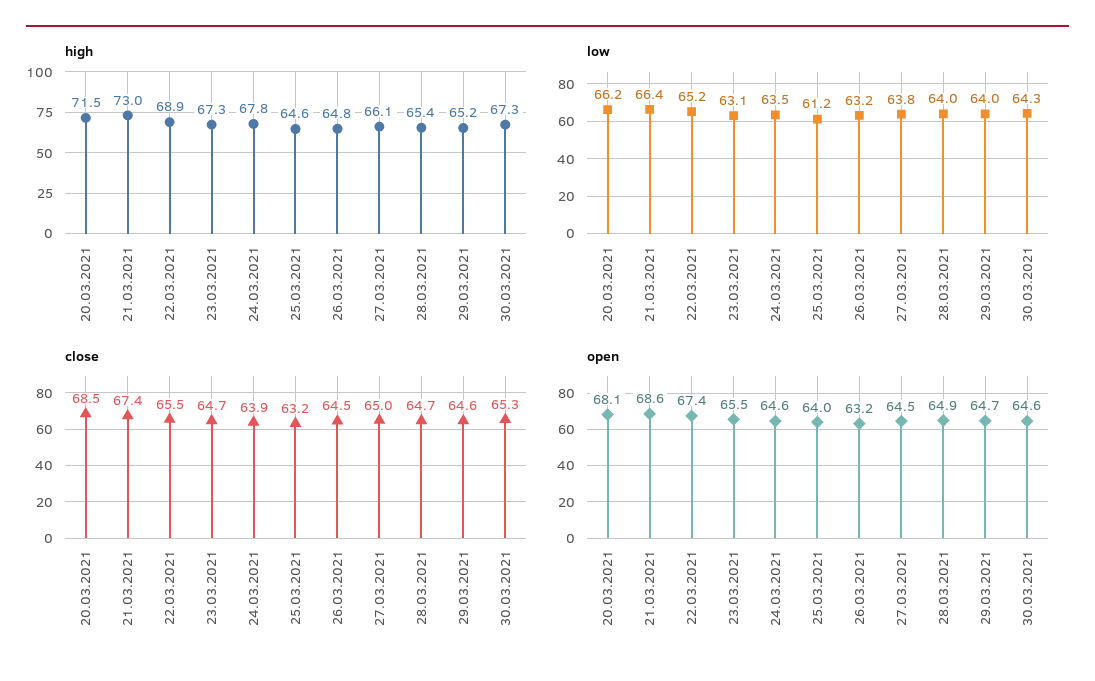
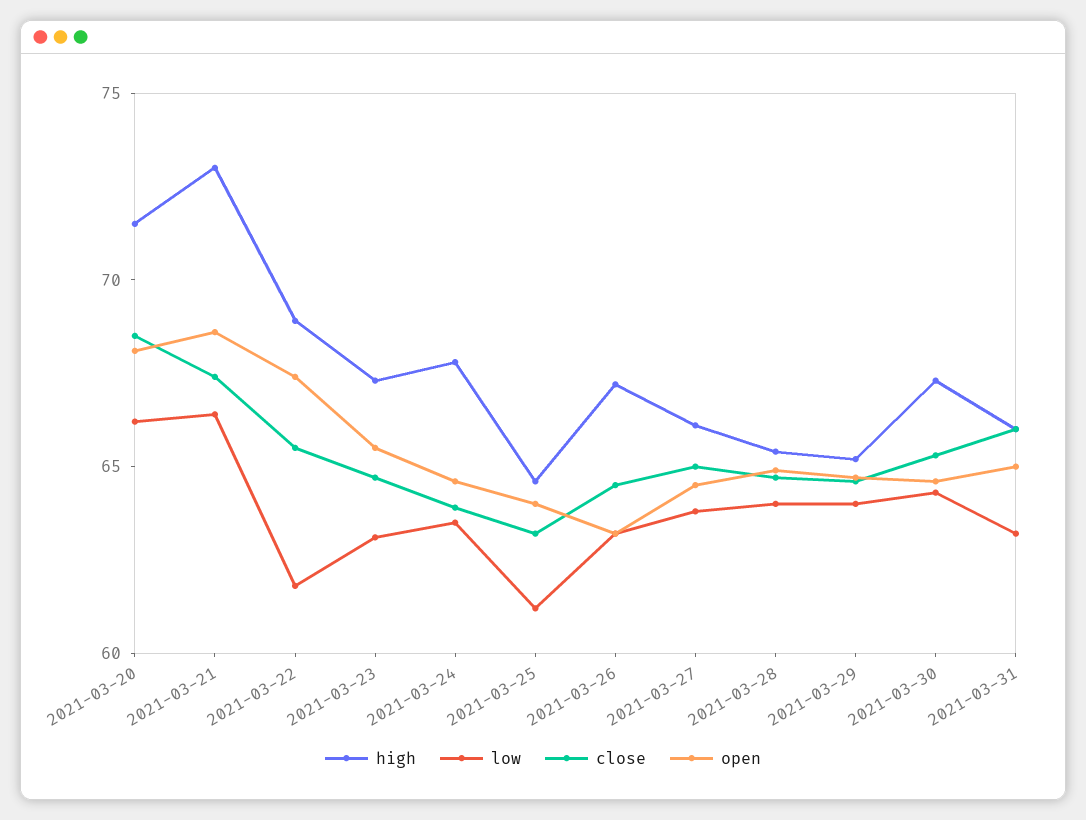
  {
    "high": {
      "20.03.2021": 71.5,
      "21.03.2021": 73,
      "22.03.2021": 68.9,
      "23.03.2021": 67.3,
      "24.03.2021": 67.8,
      "25.03.2021": 64.6,
-     "26.03.2021": 64.8,
+     "26.03.2021": 67,
      "27.03.2021": 66.1,
      "28.03.2021": 65.4,
      "29.03.2021": 65.2,
-     "30.03.2021": 67.3
+     "30.03.2021": 67.3,
+     "2021-03-31": 66
    },
    "low": {
      "20.03.2021": 66.2,
      "21.03.2021": 66.4,
-     "22.03.2021": 65.2,
+     "22.03.2021": 62,
      "23.03.2021": 63.1,
      "24.03.2021": 63.5,
      "25.03.2021": 61.2,
      "26.03.2021": 63.2,
      "27.03.2021": 63.8,
      "28.03.2021": 64,
      "29.03.2021": 64,
-     "30.03.2021": 64.3
+     "30.03.2021": 64.3,
+     "2021-03-31": 63
    },
    "close": {
      "20.03.2021": 68.5,
      "21.03.2021": 67.4,
      "22.03.2021": 65.5,
      "23.03.2021": 64.7,
      "24.03.2021": 63.9,
      "25.03.2021": 63.2,
      "26.03.2021": 64.5,
      "27.03.2021": 65,
      "28.03.2021": 64.7,
      "29.03.2021": 64.6,
-     "30.03.2021": 65.3
+     "30.03.2021": 65.3,
+     "2021-03-31": 66
    },
    "open": {
      "20.03.2021": 68.1,
      "21.03.2021": 68.6,
      "22.03.2021": 67.4,
      "23.03.2021": 65.5,
      "24.03.2021": 64.6,
      "25.03.2021": 64,
      "26.03.2021": 63.2,
      "27.03.2021": 64.5,
      "28.03.2021": 64.9,
      "29.03.2021": 64.7,
-     "30.03.2021": 64.6
+     "30.03.2021": 64.6,
+     "2021-03-31": 65
    }
  }

